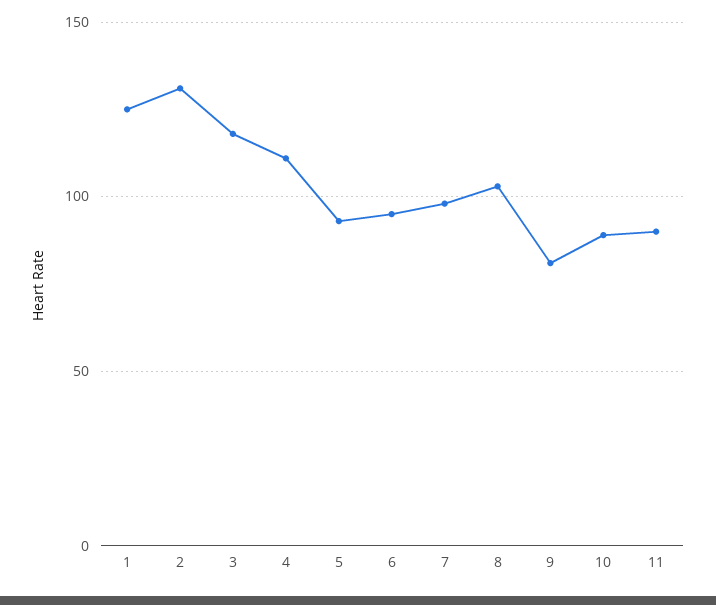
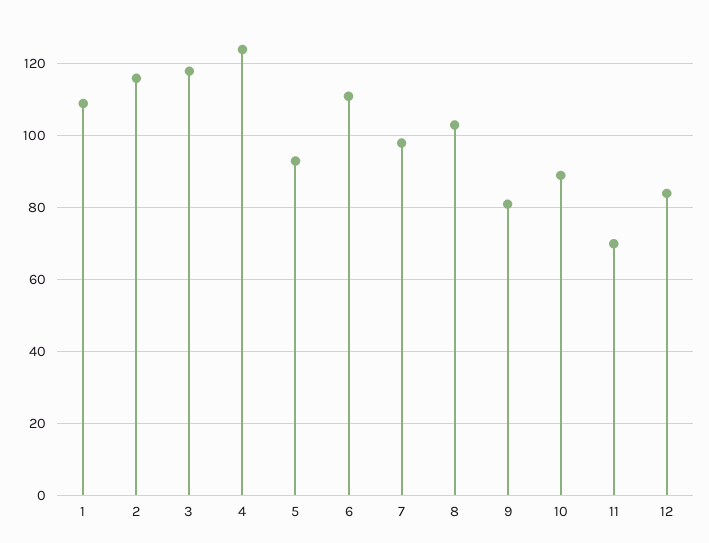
  {
-   "1": 125,
+   "1": 110,
-   "2": 130,
+   "2": 115,
    "3": 120,
-   "4": 110,
+   "4": 125,
    "5": 95,
-   "6": 95,
+   "6": 110,
    "7": 100,
    "8": 105,
    "9": 80,
    "10": 90,
-   "11": 90
+   "11": 70,
+   "12": 85
  }

